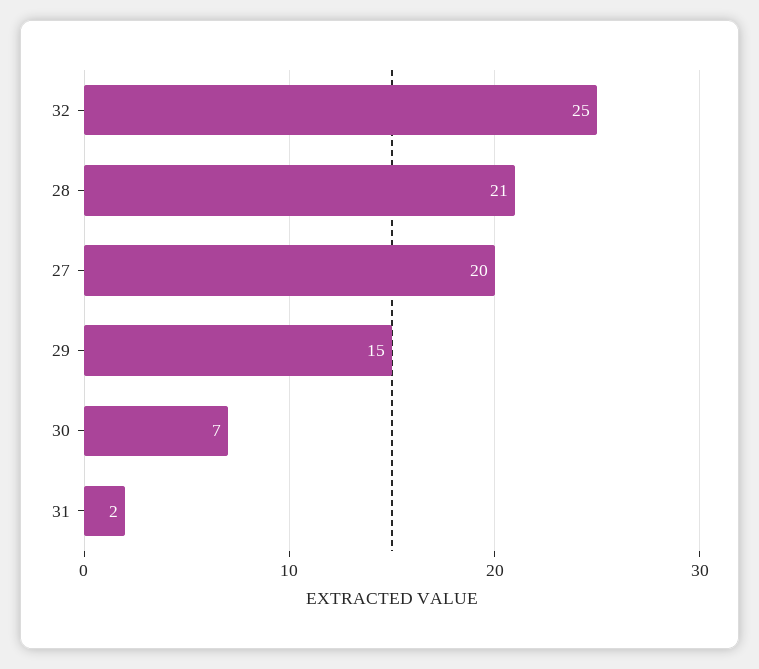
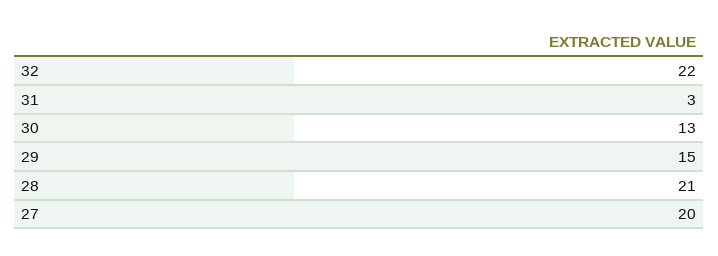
  {
-   "32": 25,
+   "32": 22,
    "28": 21,
    "27": 20,
    "29": 15,
-   "30": 7,
+   "30": 13,
-   "31": 2
+   "31": 3
  }

